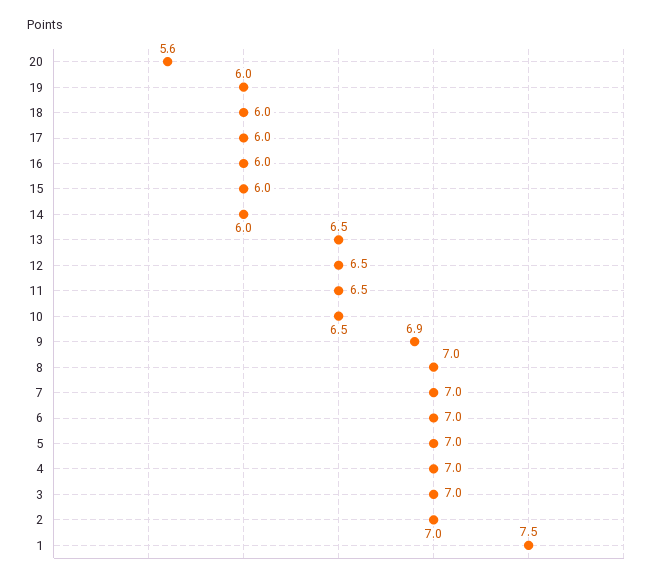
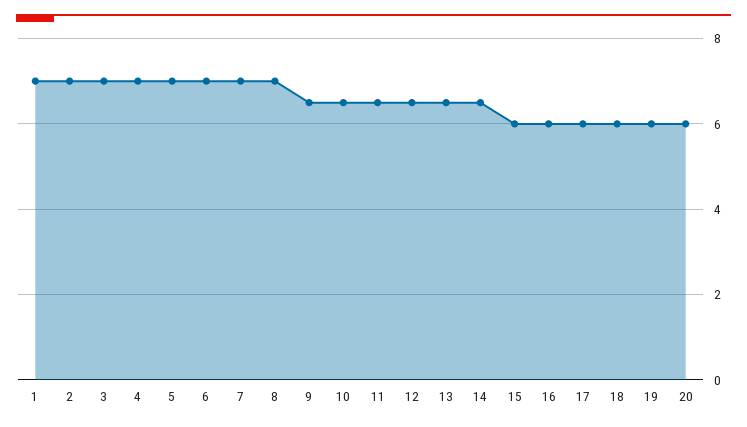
  {
-   "20": 5.6,
+   "20": 6,
    "19": 6,
    "18": 6,
    "17": 6,
    "16": 6,
    "15": 6,
-   "14": 6,
+   "14": 6.5,
    "13": 6.5,
    "12": 6.5,
    "11": 6.5,
    "10": 6.5,
-   "9": 6.9,
+   "9": 6.5,
    "8": 7,
    "7": 7,
    "6": 7,
    "5": 7,
    "4": 7,
    "3": 7,
    "2": 7,
-   "1": 7.5
+   "1": 7
  }

